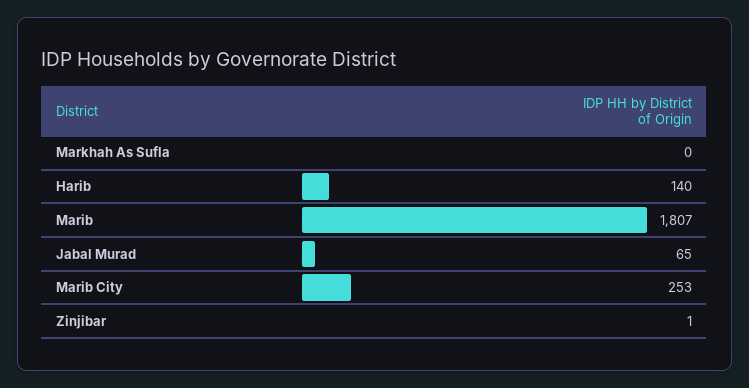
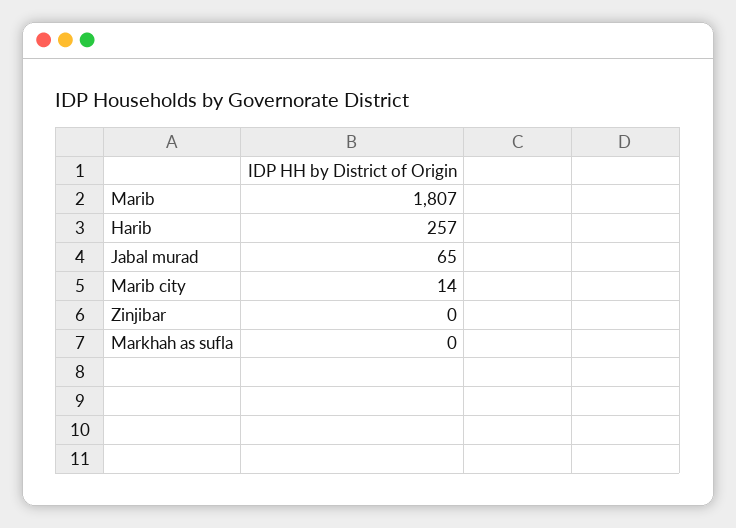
  {
    "Markhah As Sufla": 0,
-   "Harib": 140,
+   "Harib": 257,
    "Marib": 1807,
    "Jabal Murad": 65,
-   "Marib City": 253,
+   "Marib City": 14,
-   "Zinjibar": 1
+   "Zinjibar": 0
  }

